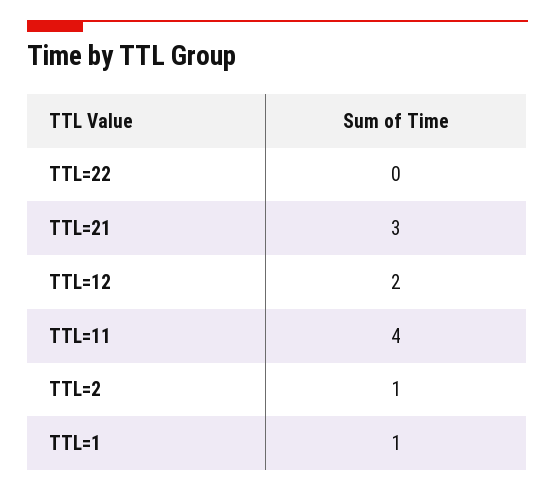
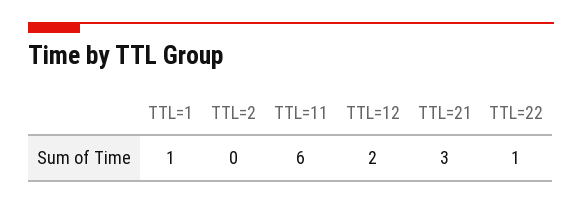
  {
-   "TTL=22": 0,
+   "TTL=22": 1,
    "TTL=21": 3,
    "TTL=12": 2,
-   "TTL=11": 4,
+   "TTL=11": 6,
-   "TTL=2": 1,
+   "TTL=2": 0,
    "TTL=1": 1
  }

